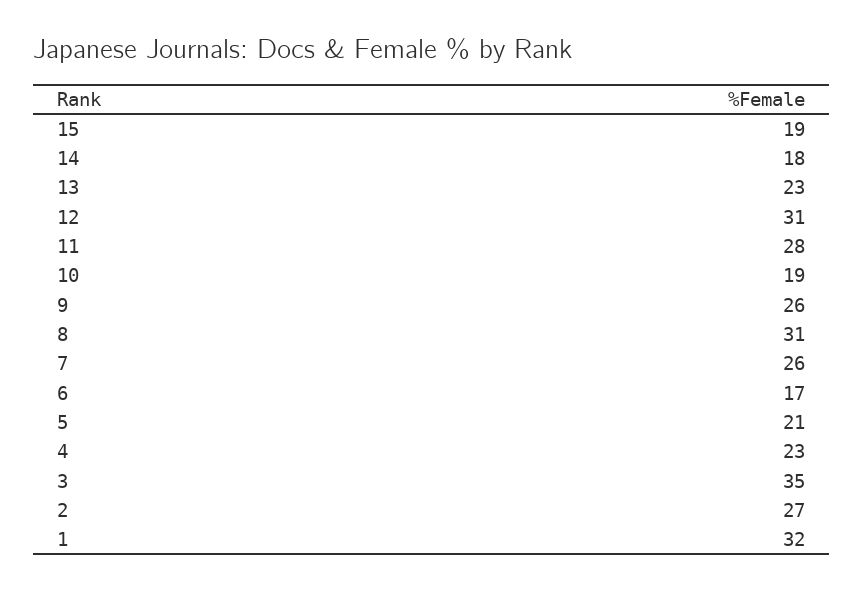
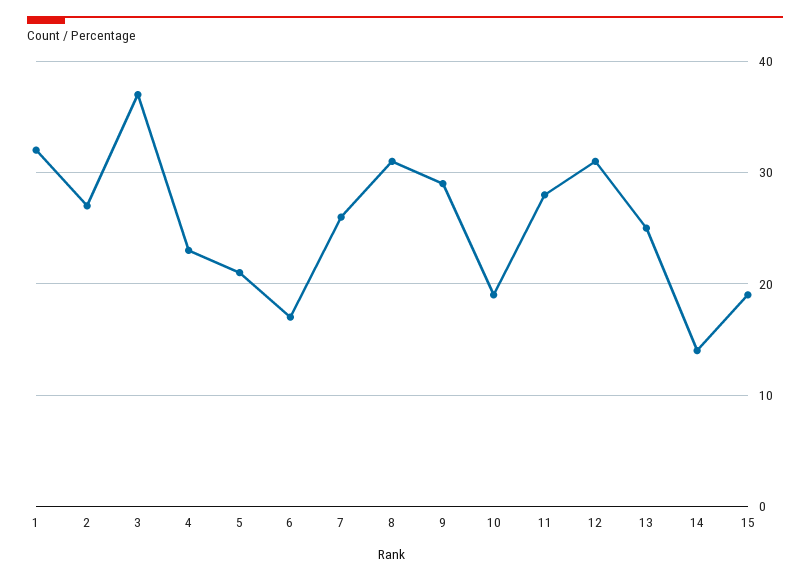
  {
    "15": 19,
-   "14": 18,
+   "14": 14,
-   "13": 23,
+   "13": 25,
    "12": 31,
    "11": 28,
    "10": 19,
-   "9": 26,
+   "9": 29,
    "8": 31,
    "7": 26,
    "6": 17,
    "5": 21,
    "4": 23,
-   "3": 35,
+   "3": 37,
    "2": 27,
    "1": 32
  }

